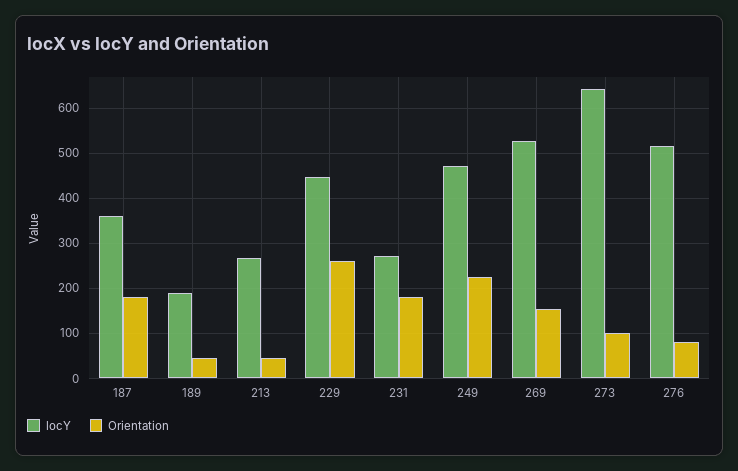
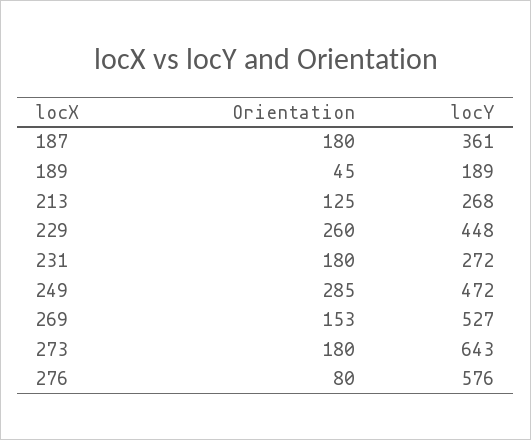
  {
    "locY": {
      "187": 361,
      "189": 189,
      "213": 268,
      "229": 448,
      "231": 272,
      "249": 472,
      "269": 527,
      "273": 643,
-     "276": 520
+     "276": 576
    },
    "Orientation": {
      "187": 180,
      "189": 45,
-     "213": 40,
+     "213": 125,
      "229": 260,
      "231": 180,
-     "249": 220,
+     "249": 285,
      "269": 153,
-     "273": 100,
+     "273": 180,
      "276": 80
    }
  }

